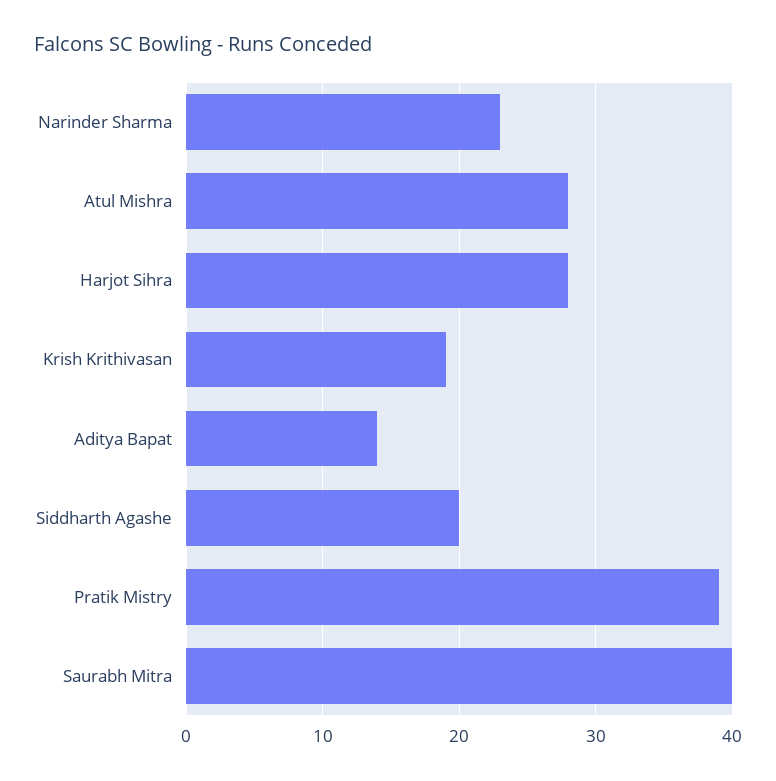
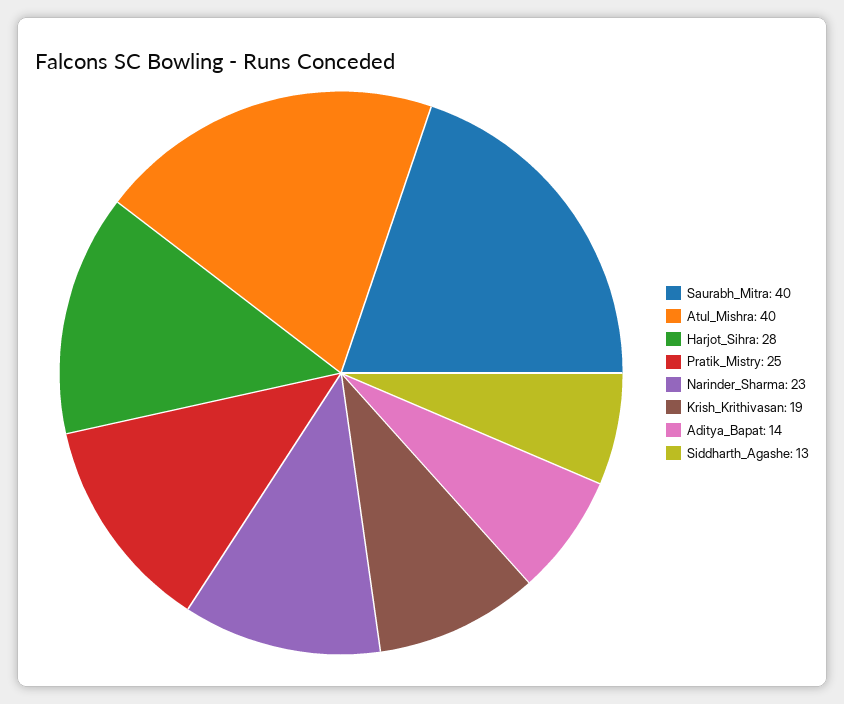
  {
    "Narinder Sharma": 23,
-   "Atul Mishra": 28,
+   "Atul Mishra": 40,
    "Harjot Sihra": 28,
    "Krish Krithivasan": 19,
    "Aditya Bapat": 14,
-   "Siddharth Agashe": 20,
+   "Siddharth Agashe": 13,
-   "Pratik Mistry": 39,
+   "Pratik Mistry": 25,
    "Saurabh Mitra": 40
  }

